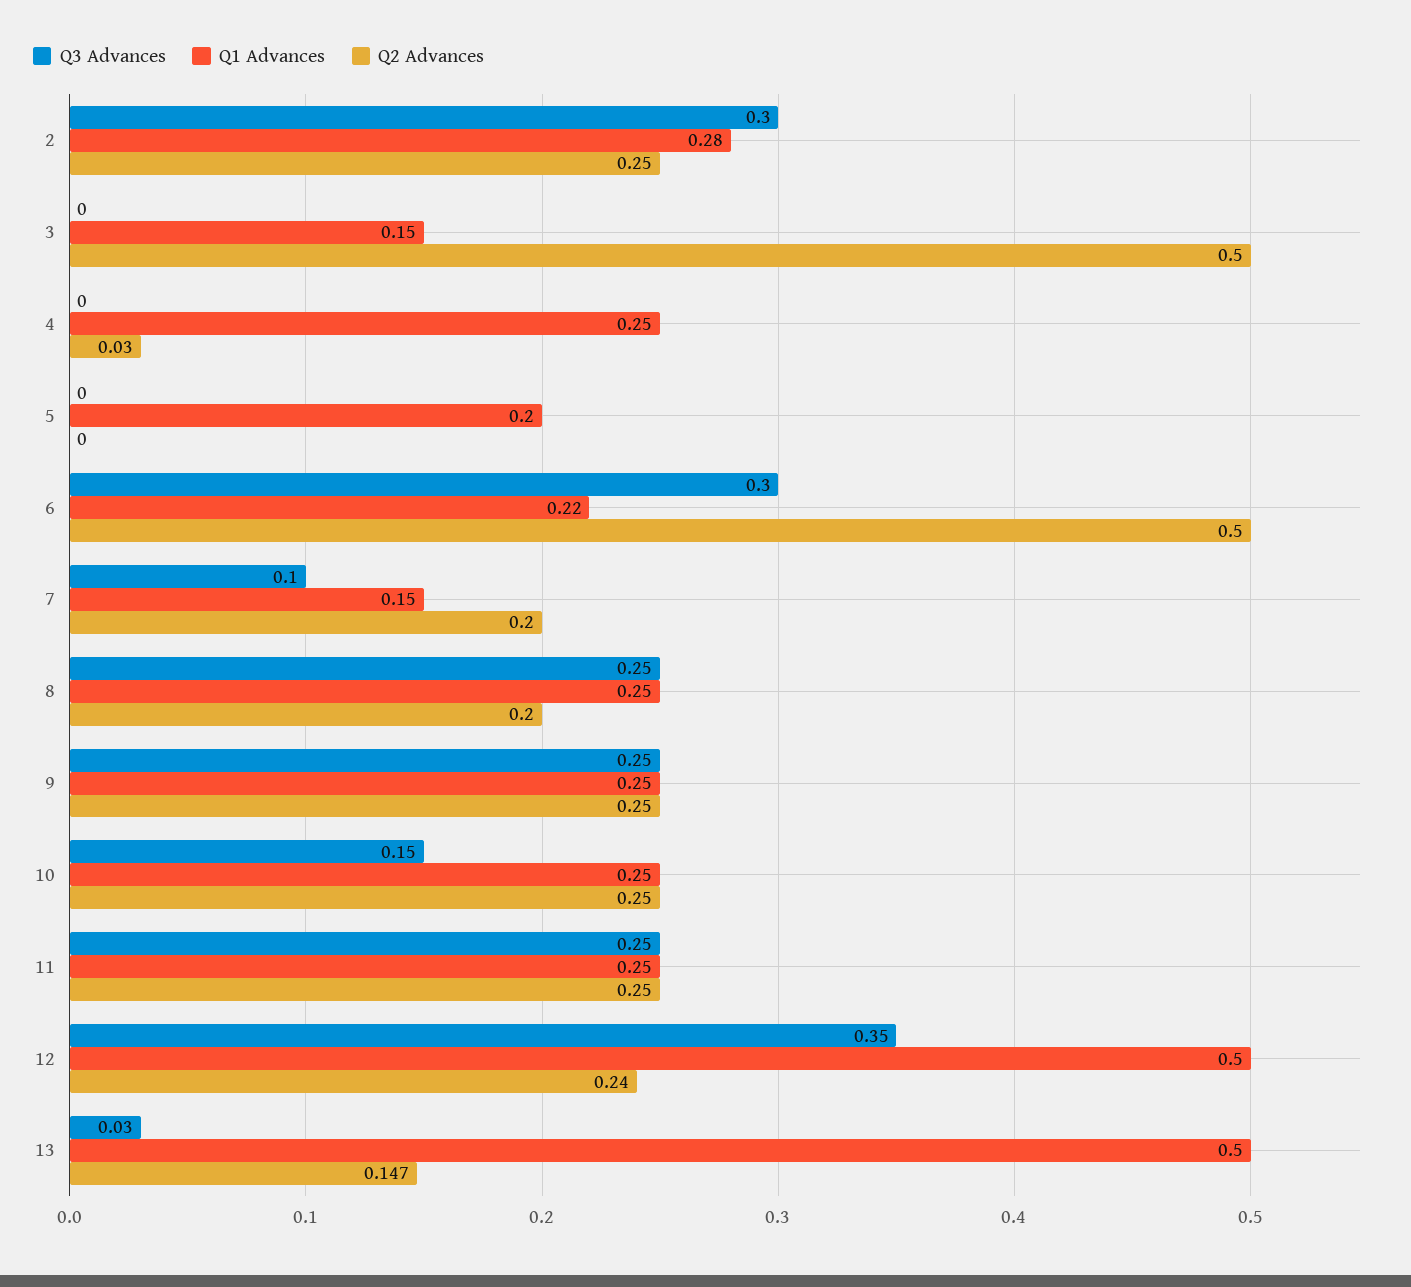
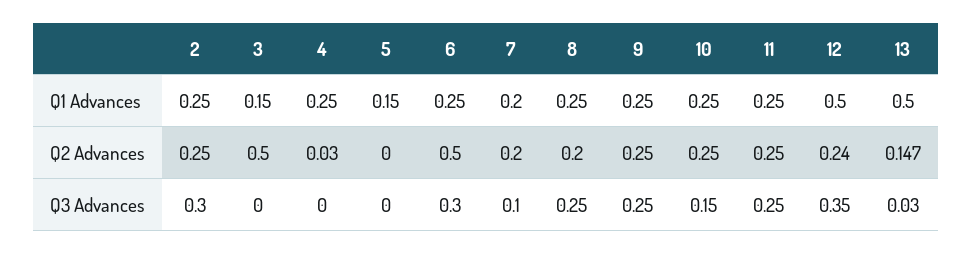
  {
    "Q3 Advances": {
      "2": 0.3,
      "3": 0,
      "4": 0,
      "5": 0,
      "6": 0.3,
      "7": 0.1,
      "8": 0.25,
      "9": 0.25,
      "10": 0.15,
      "11": 0.25,
      "12": 0.35,
      "13": 0.03
    },
    "Q1 Advances": {
-     "2": 0.28,
+     "2": 0.25,
      "3": 0.15,
      "4": 0.25,
-     "5": 0.2,
+     "5": 0.15,
-     "6": 0.22,
+     "6": 0.25,
-     "7": 0.15,
+     "7": 0.2,
      "8": 0.25,
      "9": 0.25,
      "10": 0.25,
      "11": 0.25,
      "12": 0.5,
      "13": 0.5
    },
    "Q2 Advances": {
      "2": 0.25,
      "3": 0.5,
      "4": 0.03,
      "5": 0,
      "6": 0.5,
      "7": 0.2,
      "8": 0.2,
      "9": 0.25,
      "10": 0.25,
      "11": 0.25,
      "12": 0.24,
      "13": 0.147
    }
  }

